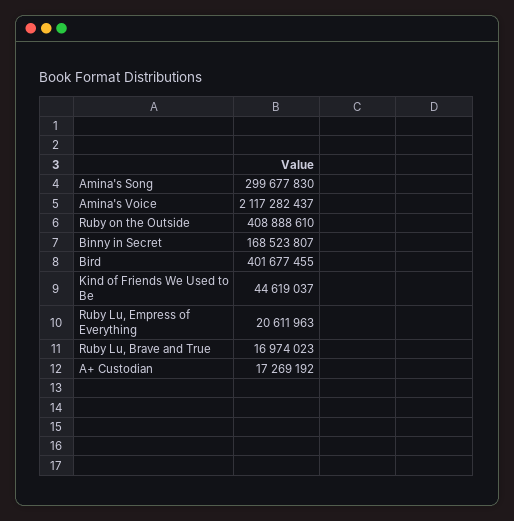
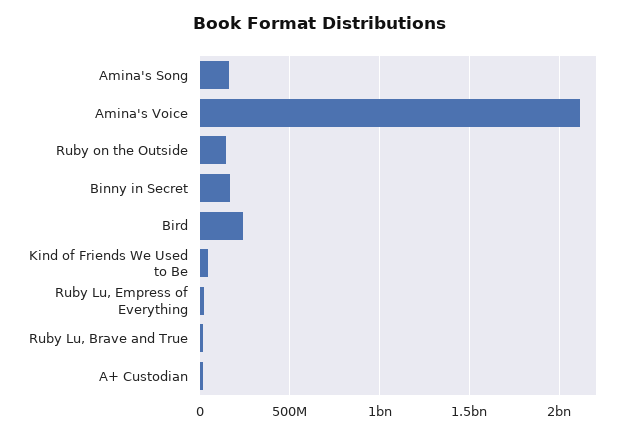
  {
-   "Amina's Song": 299677830,
+   "Amina's Song": 150000000,
    "Amina's Voice": 2117282437,
-   "Ruby on the Outside": 408888610,
+   "Ruby on the Outside": 150000000,
    "Binny in Secret": 168523807,
-   "Bird": 401677455,
+   "Bird": 250000000,
    "Kind of Friends We Used to Be": 44619037,
    "Ruby Lu, Empress of Everything": 20611963,
    "Ruby Lu, Brave and True": 16974023,
    "A+ Custodian": 17269192
  }

